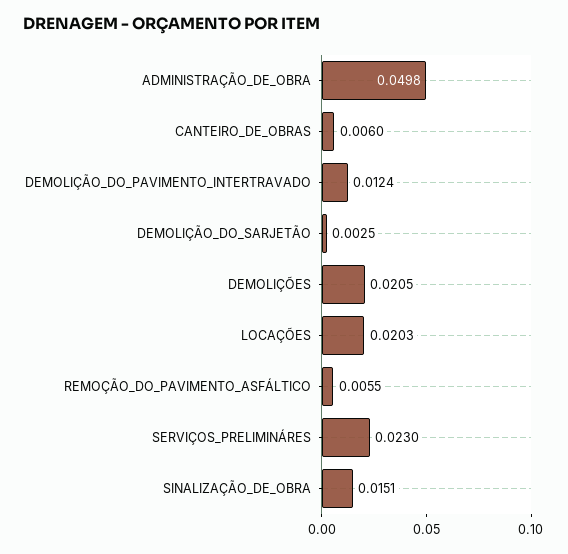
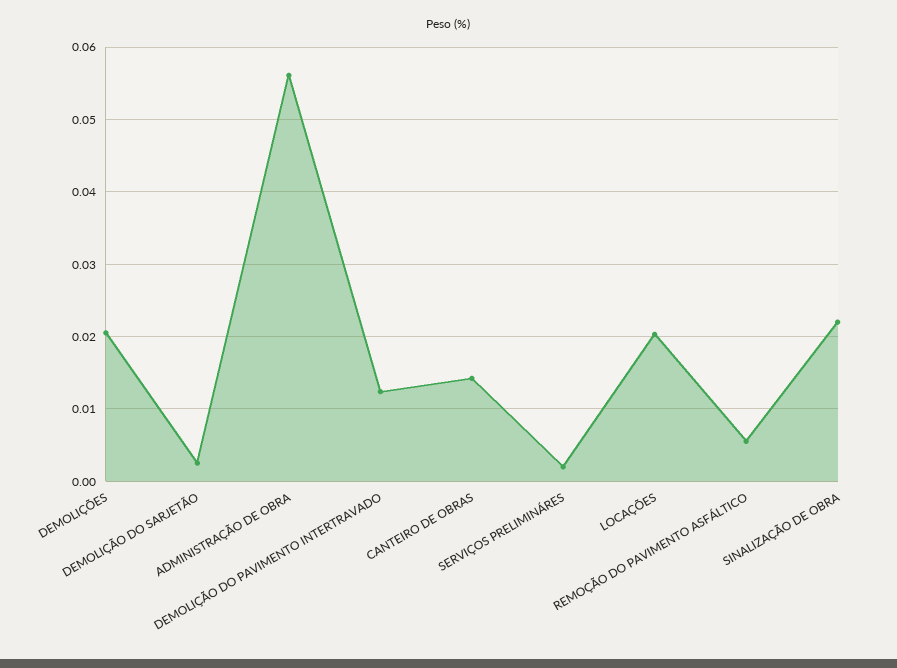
  {
-   "ADMINISTRAÇÃO_DE_OBRA": 0.0498,
+   "ADMINISTRAÇÃO_DE_OBRA": 0.056,
-   "CANTEIRO_DE_OBRAS": 0.006,
+   "CANTEIRO_DE_OBRAS": 0.014,
    "DEMOLIÇÃO_DO_PAVIMENTO_INTERTRAVADO": 0.0124,
    "DEMOLIÇÃO_DO_SARJETÃO": 0.0025,
    "DEMOLIÇÕES": 0.0205,
    "LOCAÇÕES": 0.0203,
    "REMOÇÃO_DO_PAVIMENTO_ASFÁLTICO": 0.0055,
-   "SERVIÇOS_PRELIMINÁRES": 0.023,
+   "SERVIÇOS_PRELIMINÁRES": 0.002,
-   "SINALIZAÇÃO_DE_OBRA": 0.0151
+   "SINALIZAÇÃO_DE_OBRA": 0.022
  }

